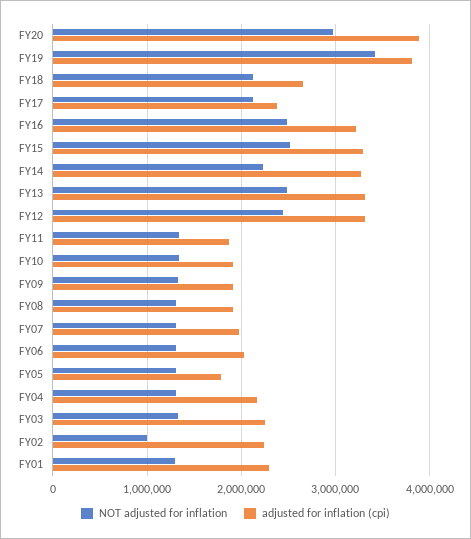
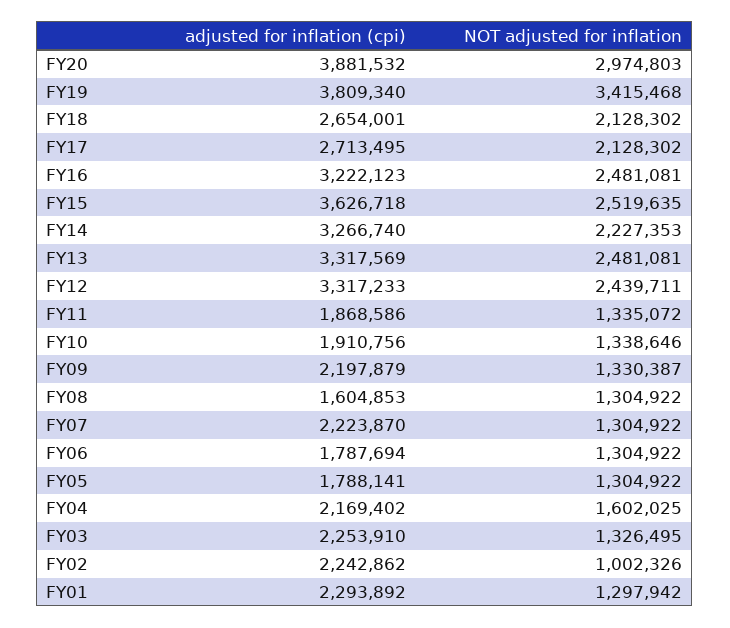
  {
    "NOT adjusted for inflation": {
      "FY20": 2974803,
      "FY19": 3415468,
      "FY18": 2128302,
      "FY17": 2128302,
      "FY16": 2481081,
      "FY15": 2519635,
      "FY14": 2227353,
      "FY13": 2481081,
      "FY12": 2439711,
      "FY11": 1335072,
      "FY10": 1338646,
      "FY09": 1330387,
      "FY08": 1304922,
      "FY07": 1304922,
      "FY06": 1304922,
      "FY05": 1304922,
-     "FY04": 1300000,
+     "FY04": 1602025,
      "FY03": 1326495,
      "FY02": 1002326,
      "FY01": 1297942
    },
    "adjusted for inflation (cpi)": {
      "FY20": 3881532,
      "FY19": 3809340,
      "FY18": 2654001,
-     "FY17": 2400000,
+     "FY17": 2713495,
      "FY16": 3222123,
-     "FY15": 3300000,
+     "FY15": 3626718,
      "FY14": 3266740,
      "FY13": 3317569,
      "FY12": 3317233,
      "FY11": 1868586,
      "FY10": 1910756,
-     "FY09": 1900000,
+     "FY09": 2197879,
-     "FY08": 1900000,
+     "FY08": 1604853,
-     "FY07": 2000000,
+     "FY07": 2223870,
-     "FY06": 2000000,
+     "FY06": 1787694,
      "FY05": 1788141,
      "FY04": 2169402,
      "FY03": 2253910,
      "FY02": 2242862,
      "FY01": 2293892
    }
  }

